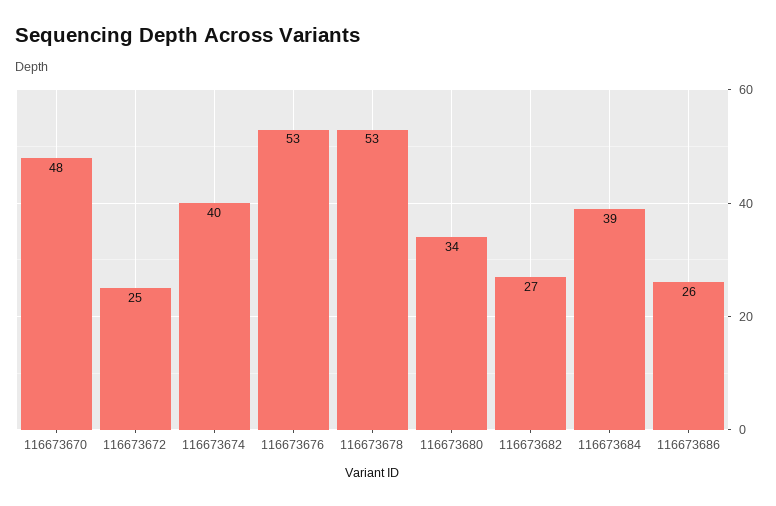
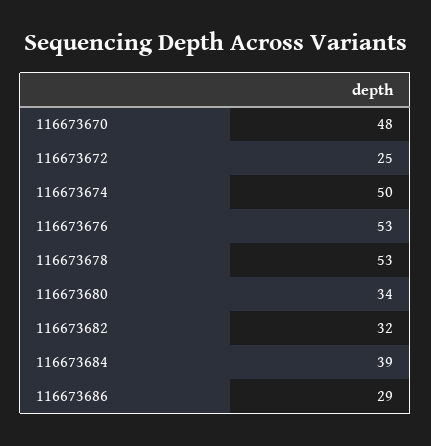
  {
    "116673670": 48,
    "116673672": 25,
-   "116673674": 40,
+   "116673674": 50,
    "116673676": 53,
    "116673678": 53,
    "116673680": 34,
-   "116673682": 27,
+   "116673682": 32,
    "116673684": 39,
-   "116673686": 26
+   "116673686": 29
  }

